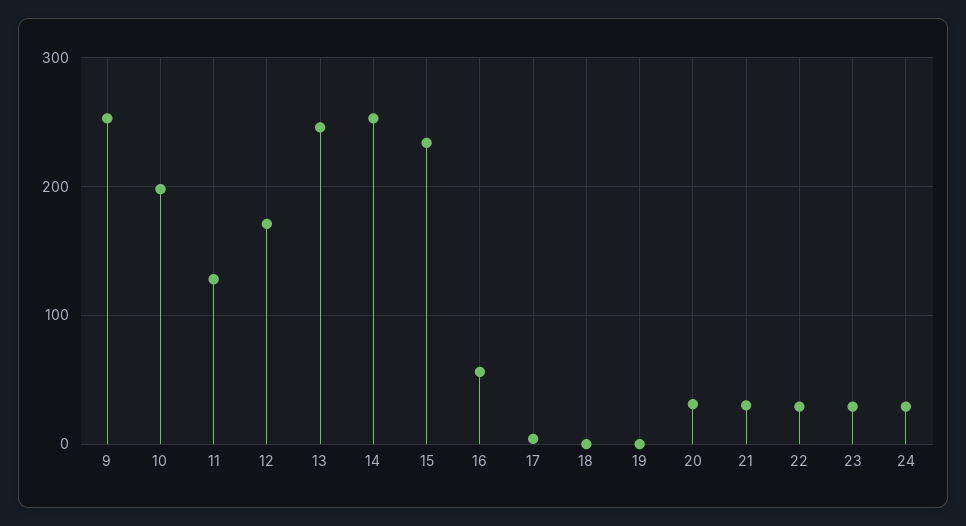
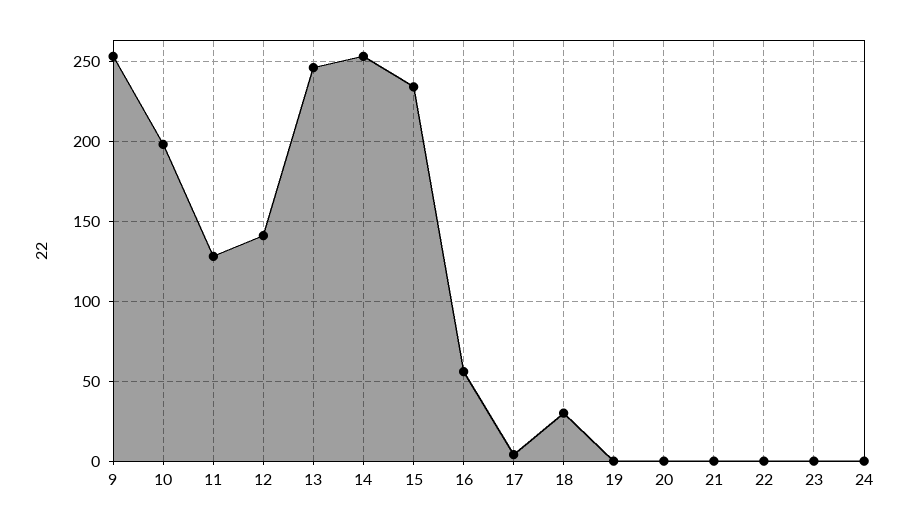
  {
    "9": 255,
    "10": 200,
    "11": 130,
-   "12": 170,
+   "12": 140,
    "13": 245,
    "14": 255,
    "15": 235,
    "16": 55,
    "17": 5,
-   "18": 0,
+   "18": 30,
    "19": 0,
-   "20": 30,
+   "20": 0,
-   "21": 30,
+   "21": 0,
-   "22": 30,
+   "22": 0,
-   "23": 30,
+   "23": 0,
-   "24": 30
+   "24": 0
  }

